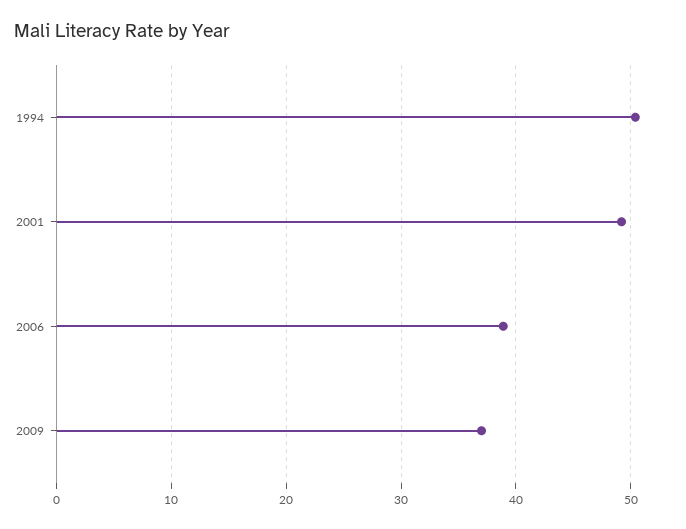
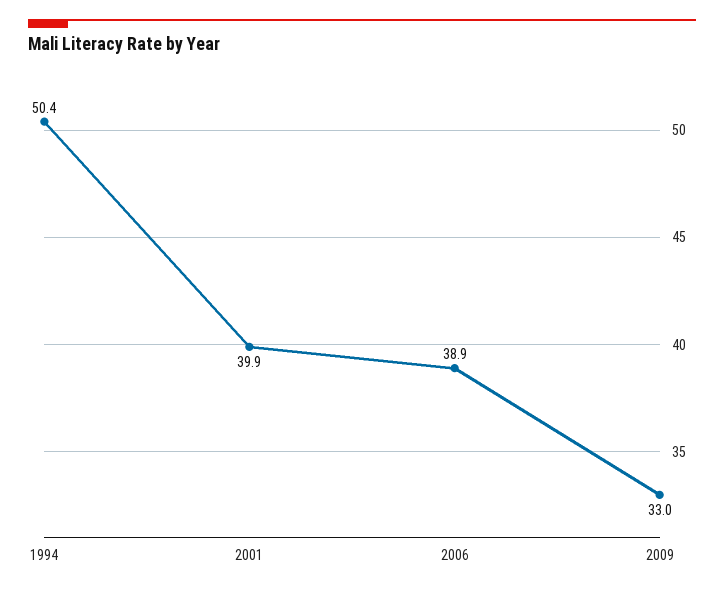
  {
    "1994": 50.4,
-   "2001": 49,
+   "2001": 39.9,
    "2006": 38.9,
-   "2009": 37
+   "2009": 33
  }

